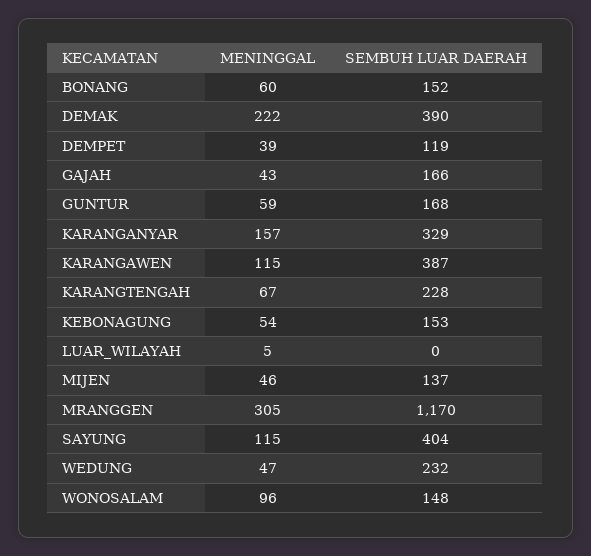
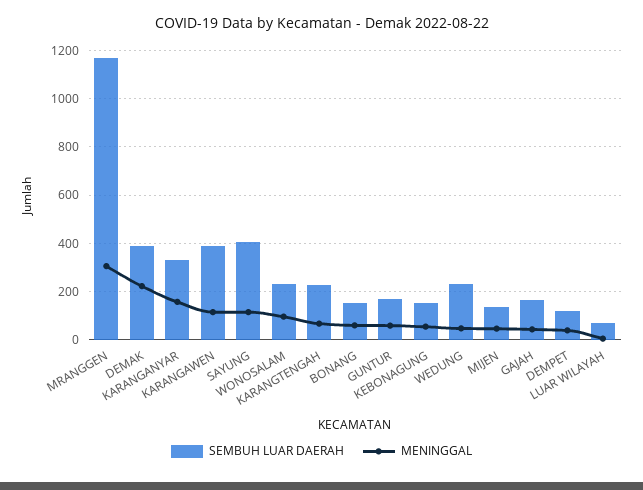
  {
    "MENINGGAL": {
      "BONANG": 60,
      "DEMAK": 222,
      "DEMPET": 39,
      "GAJAH": 43,
      "GUNTUR": 59,
      "KARANGANYAR": 157,
      "KARANGAWEN": 115,
      "KARANGTENGAH": 67,
      "KEBONAGUNG": 54,
      "LUAR_WILAYAH": 5,
      "MIJEN": 46,
      "MRANGGEN": 305,
      "SAYUNG": 115,
      "WEDUNG": 47,
      "WONOSALAM": 96
    },
    "SEMBUH LUAR DAERAH": {
      "BONANG": 152,
      "DEMAK": 390,
      "DEMPET": 119,
      "GAJAH": 166,
      "GUNTUR": 168,
      "KARANGANYAR": 329,
      "KARANGAWEN": 387,
      "KARANGTENGAH": 228,
      "KEBONAGUNG": 153,
-     "LUAR_WILAYAH": 0,
+     "LUAR_WILAYAH": 75,
      "MIJEN": 137,
      "MRANGGEN": 1170,
      "SAYUNG": 404,
      "WEDUNG": 232,
-     "WONOSALAM": 148
+     "WONOSALAM": 225
    }
  }

